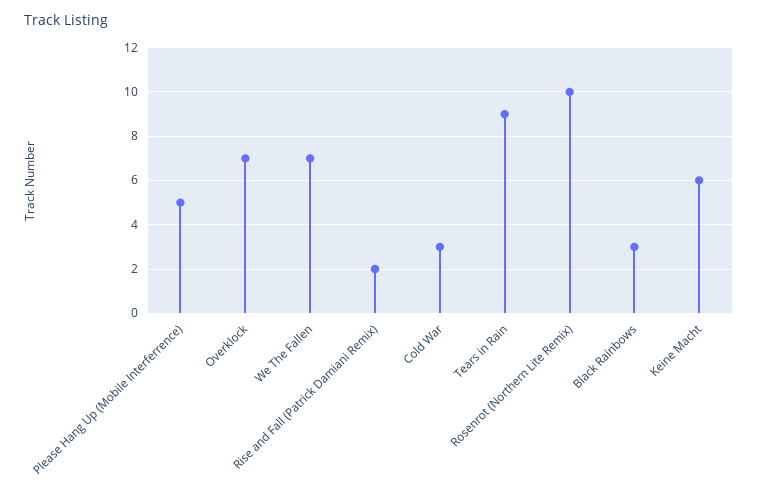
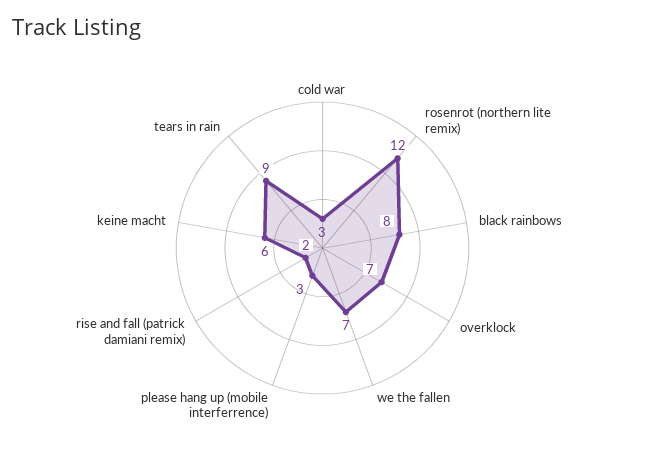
  {
-   "Please Hang Up (Mobile Interferrence)": 5,
+   "Please Hang Up (Mobile Interferrence)": 3,
    "Overklock": 7,
    "We The Fallen": 7,
    "Rise and Fall (Patrick Damiani Remix)": 2,
    "Cold War": 3,
    "Tears in Rain": 9,
-   "Rosenrot (Northern Lite Remix)": 10,
+   "Rosenrot (Northern Lite Remix)": 12,
-   "Black Rainbows": 3,
+   "Black Rainbows": 8,
    "Keine Macht": 6
  }

